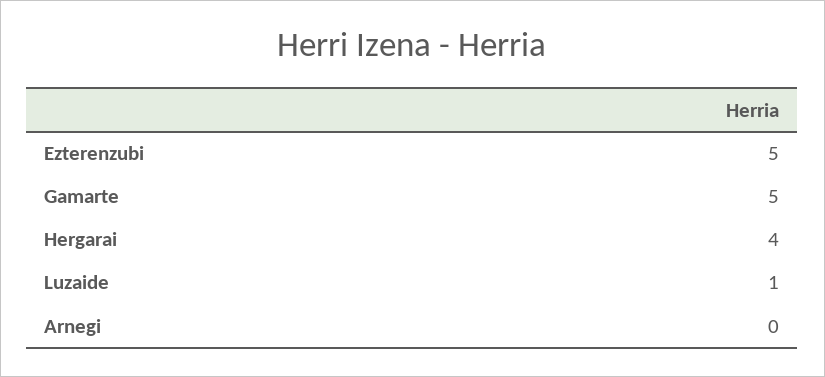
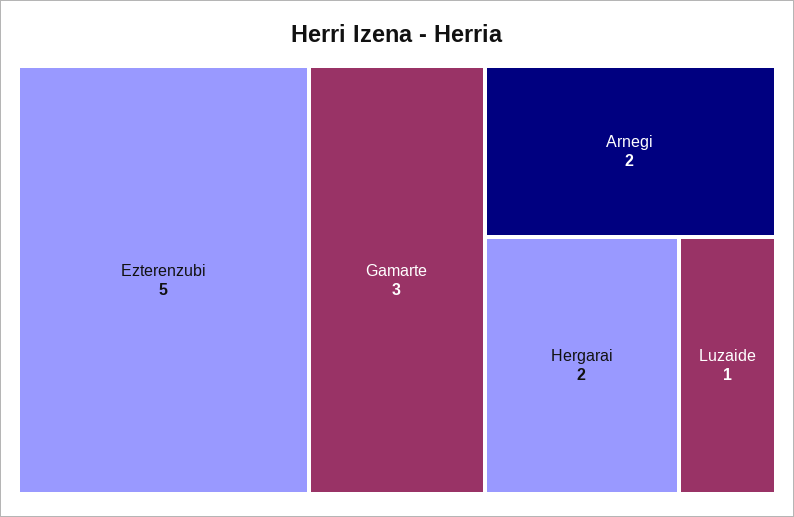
  {
    "Ezterenzubi": 5,
-   "Gamarte": 5,
+   "Gamarte": 3,
-   "Hergarai": 4,
+   "Hergarai": 2,
    "Luzaide": 1,
-   "Arnegi": 0
+   "Arnegi": 2
  }

